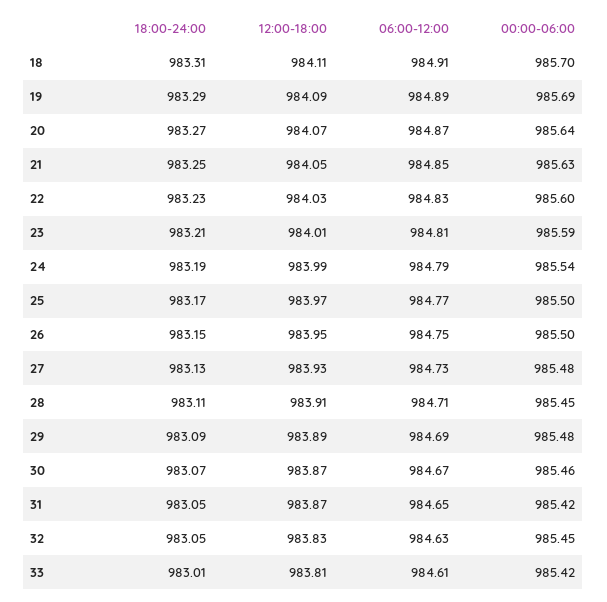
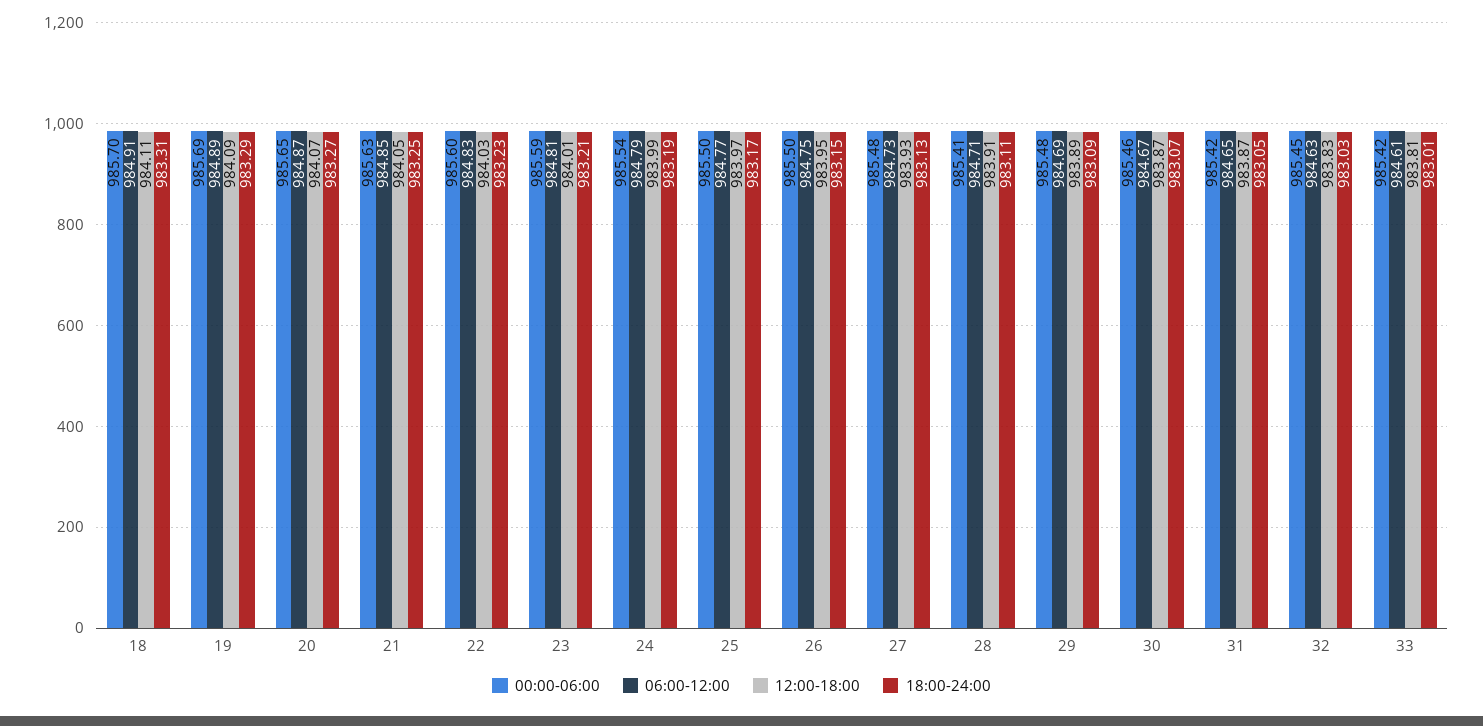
  {
    "18:00-24:00": {
      "18": 983.31,
      "19": 983.29,
      "20": 983.27,
      "21": 983.25,
      "22": 983.23,
      "23": 983.21,
      "24": 983.19,
      "25": 983.17,
      "26": 983.15,
      "27": 983.13,
      "28": 983.11,
      "29": 983.09,
      "30": 983.07,
      "31": 983.05,
-     "32": 983.05,
+     "32": 983.03,
      "33": 983.01
    },
    "12:00-18:00": {
      "18": 984.11,
      "19": 984.09,
      "20": 984.07,
      "21": 984.05,
      "22": 984.03,
      "23": 984.01,
      "24": 983.99,
      "25": 983.97,
      "26": 983.95,
      "27": 983.93,
      "28": 983.91,
      "29": 983.89,
      "30": 983.87,
      "31": 983.87,
      "32": 983.83,
      "33": 983.81
    },
    "06:00-12:00": {
      "18": 984.91,
      "19": 984.89,
      "20": 984.87,
      "21": 984.85,
      "22": 984.83,
      "23": 984.81,
      "24": 984.79,
      "25": 984.77,
      "26": 984.75,
      "27": 984.73,
      "28": 984.71,
      "29": 984.69,
      "30": 984.67,
      "31": 984.65,
      "32": 984.63,
      "33": 984.61
    },
    "00:00-06:00": {
      "18": 985.7,
      "19": 985.69,
-     "20": 985.64,
+     "20": 985.65,
      "21": 985.63,
      "22": 985.6,
      "23": 985.59,
      "24": 985.54,
      "25": 985.5,
      "26": 985.5,
      "27": 985.48,
-     "28": 985.45,
+     "28": 985.41,
      "29": 985.48,
      "30": 985.46,
      "31": 985.42,
      "32": 985.45,
      "33": 985.42
    }
  }

